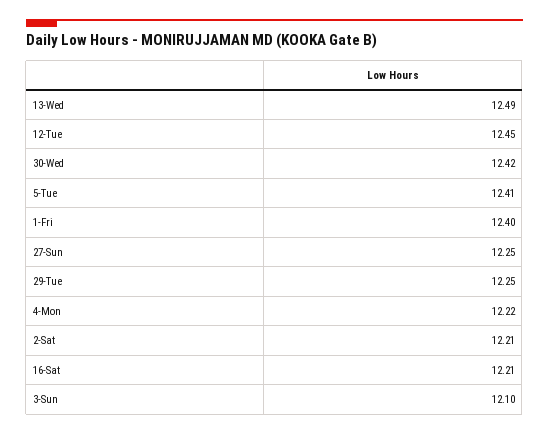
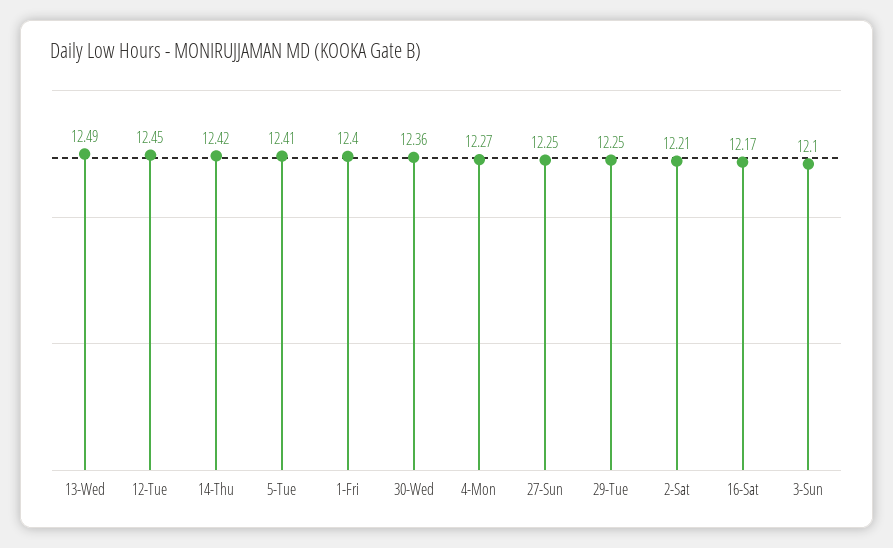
  {
    "13-Wed": 12.49,
    "12-Tue": 12.45,
-   "30-Wed": 12.42,
+   "30-Wed": 12.36,
    "5-Tue": 12.41,
    "1-Fri": 12.4,
    "27-Sun": 12.25,
    "29-Tue": 12.25,
-   "4-Mon": 12.22,
+   "4-Mon": 12.27,
    "2-Sat": 12.21,
-   "16-Sat": 12.21,
+   "16-Sat": 12.17,
-   "3-Sun": 12.1
+   "3-Sun": 12.1,
+   "14-Thu": 12.42
  }

